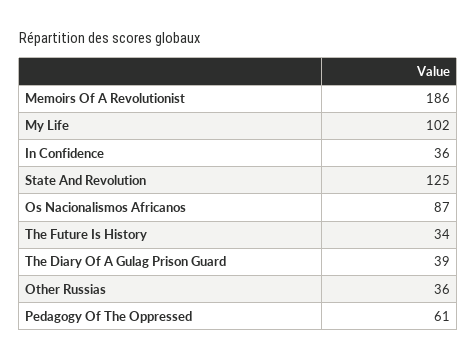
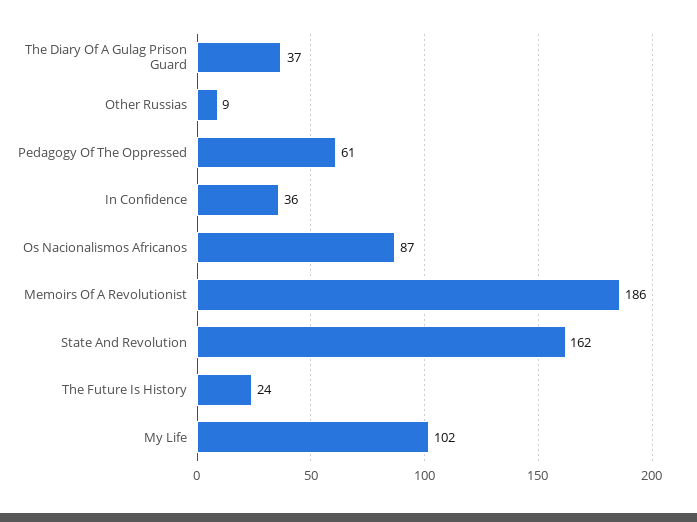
  {
    "Memoirs Of A Revolutionist": 186,
    "My Life": 102,
    "In Confidence": 36,
-   "State And Revolution": 125,
+   "State And Revolution": 162,
    "Os Nacionalismos Africanos": 87,
-   "The Future Is History": 34,
+   "The Future Is History": 24,
-   "The Diary Of A Gulag Prison Guard": 39,
+   "The Diary Of A Gulag Prison Guard": 37,
-   "Other Russias": 36,
+   "Other Russias": 9,
    "Pedagogy Of The Oppressed": 61
  }

